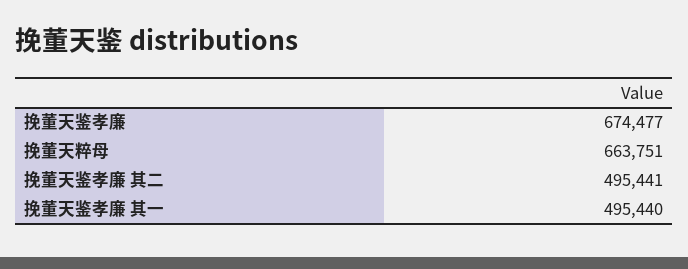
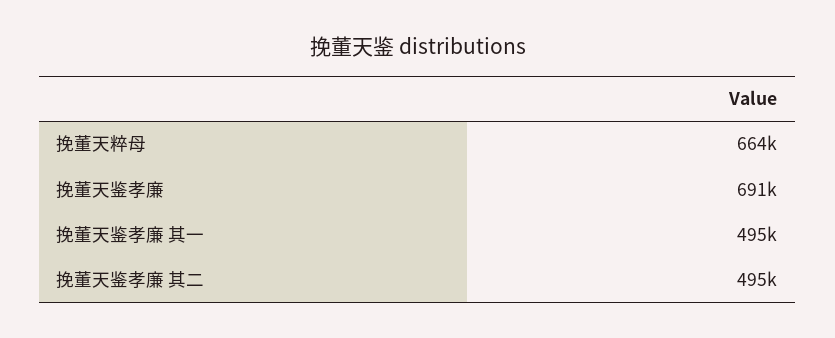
  {
-   "挽董天鉴孝廉": 674477,
+   "挽董天鉴孝廉": 691000,
    "挽董天粹母": 663751,
    "挽董天鉴孝廉 其二": 495441,
    "挽董天鉴孝廉 其一": 495440
  }

